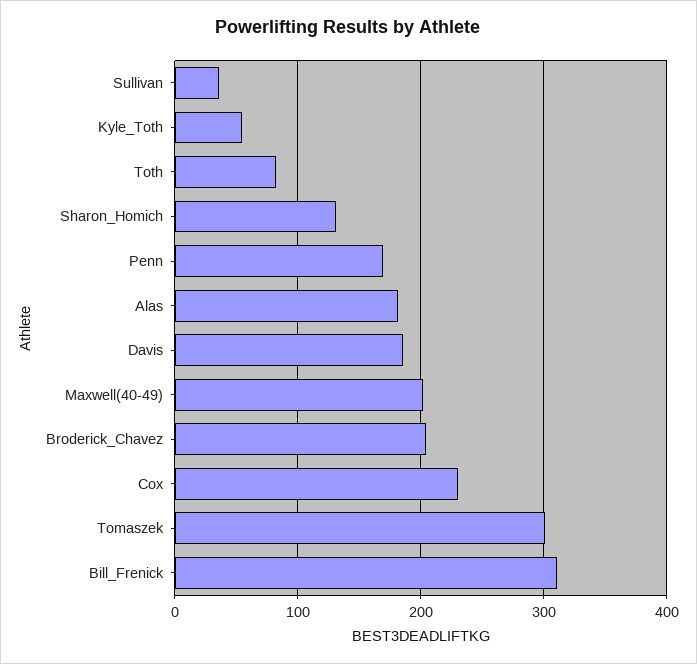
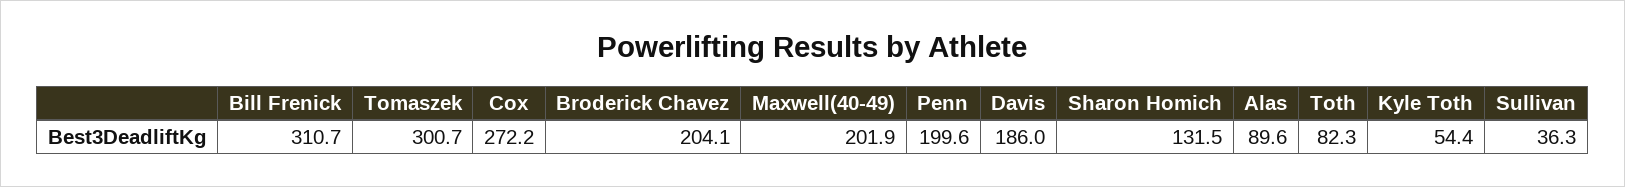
  {
    "Sullivan": 36.3,
    "Kyle_Toth": 54.4,
    "Toth": 82.3,
    "Sharon_Homich": 131.5,
-   "Penn": 170,
+   "Penn": 199.6,
-   "Alas": 180,
+   "Alas": 89.6,
    "Davis": 186,
    "Maxwell(40-49)": 201.9,
    "Broderick_Chavez": 204.1,
-   "Cox": 230,
+   "Cox": 272.2,
    "Tomaszek": 300.7,
    "Bill_Frenick": 310.7
  }

